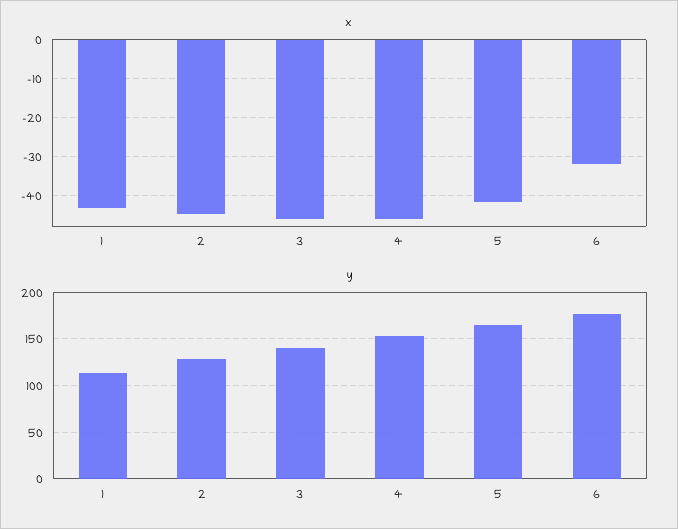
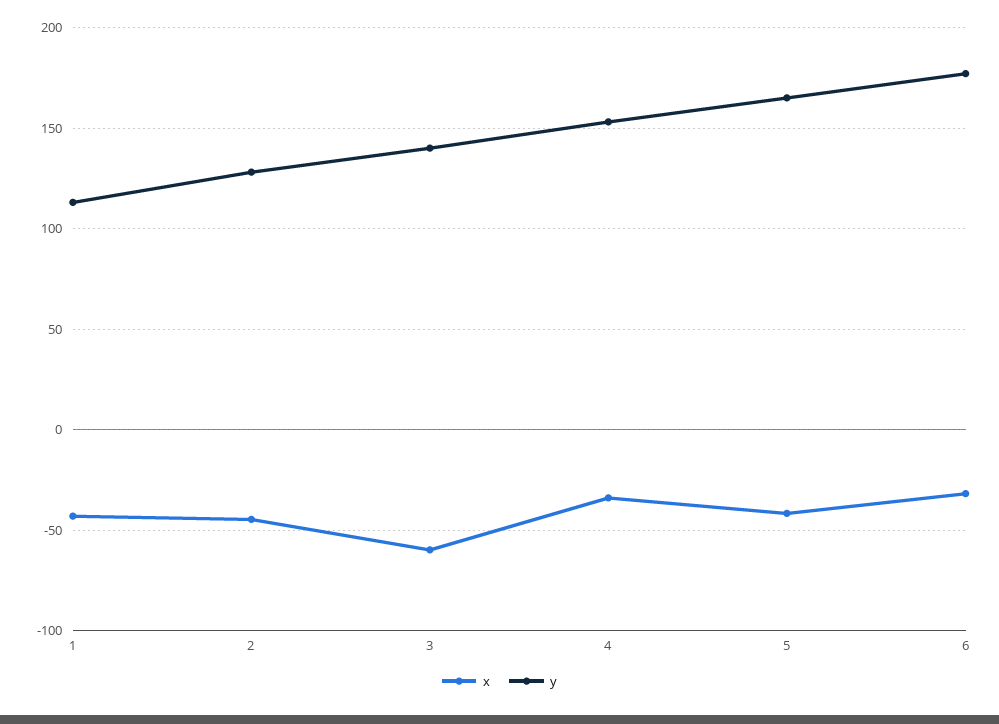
  {
    "x": {
      "1": -44,
      "2": -44,
-     "3": -46,
+     "3": -60,
-     "4": -46,
+     "4": -35,
      "5": -42,
      "6": -32
    },
    "y": {
      "1": 115,
      "2": 130,
      "3": 140,
      "4": 155,
      "5": 165,
      "6": 175
    }
  }

